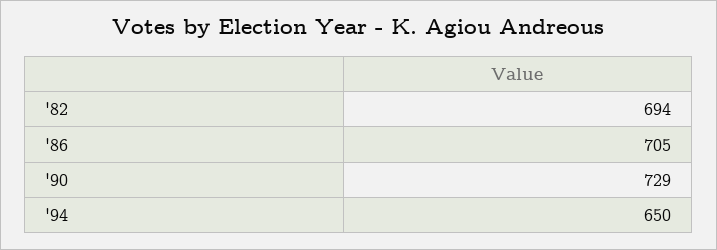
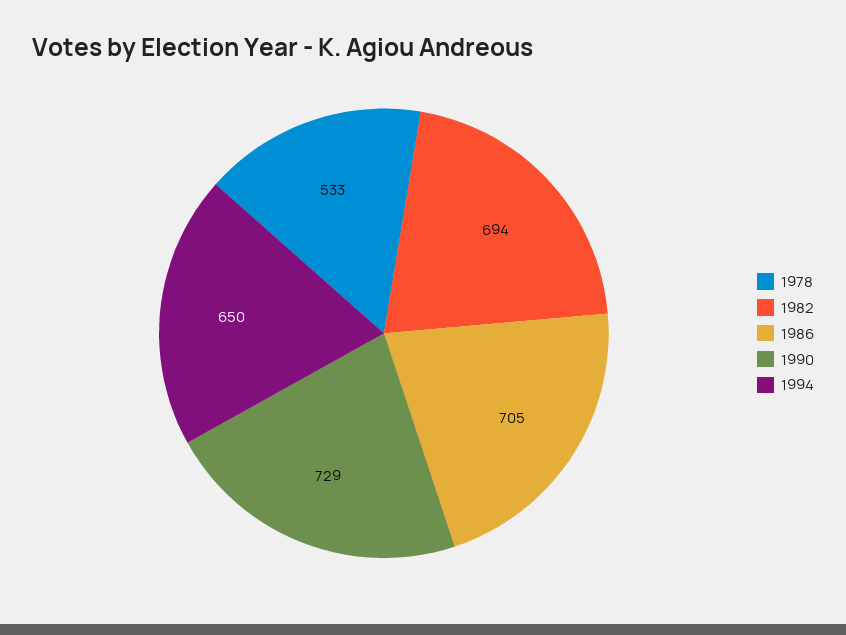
  {
    "'82": 694,
    "'86": 705,
    "'90": 729,
-   "'94": 650
+   "'94": 650,
+   "1978": 533
  }

